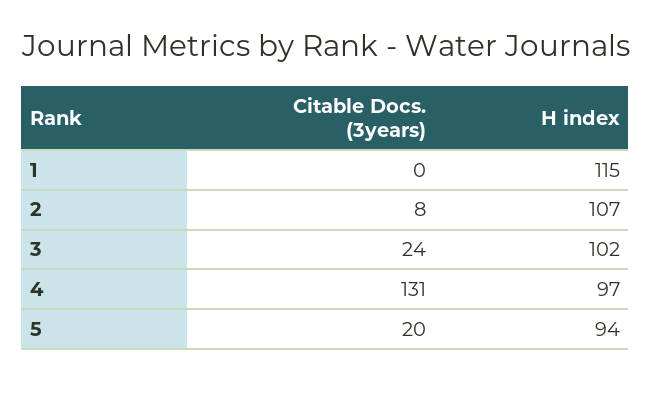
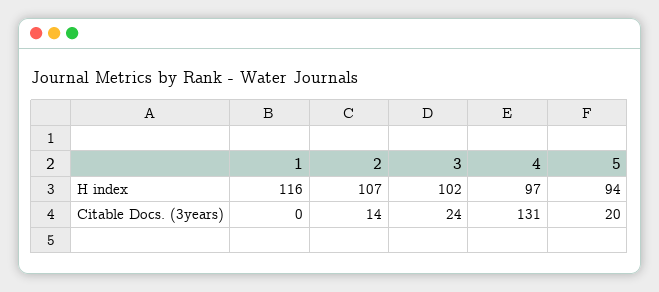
  {
    "Citable Docs. (3years)": {
      "1": 0,
-     "2": 8,
+     "2": 14,
      "3": 24,
      "4": 131,
      "5": 20
    },
    "H index": {
-     "1": 115,
+     "1": 116,
      "2": 107,
      "3": 102,
      "4": 97,
      "5": 94
    }
  }

